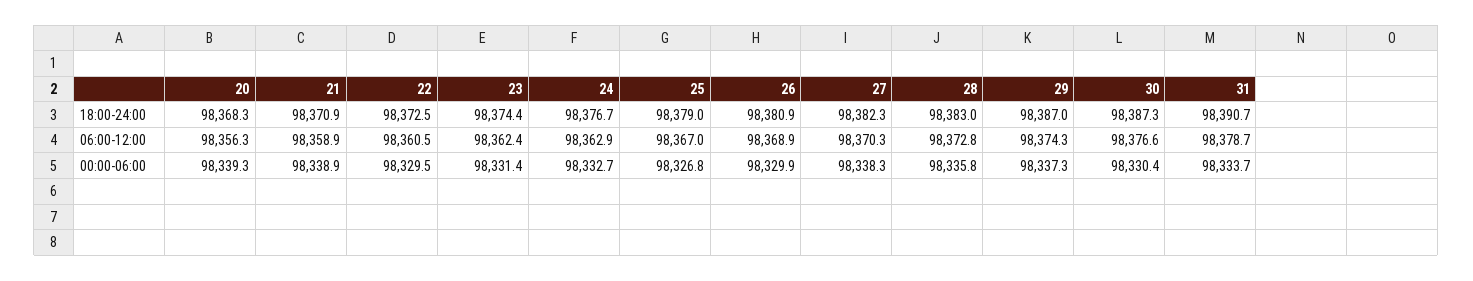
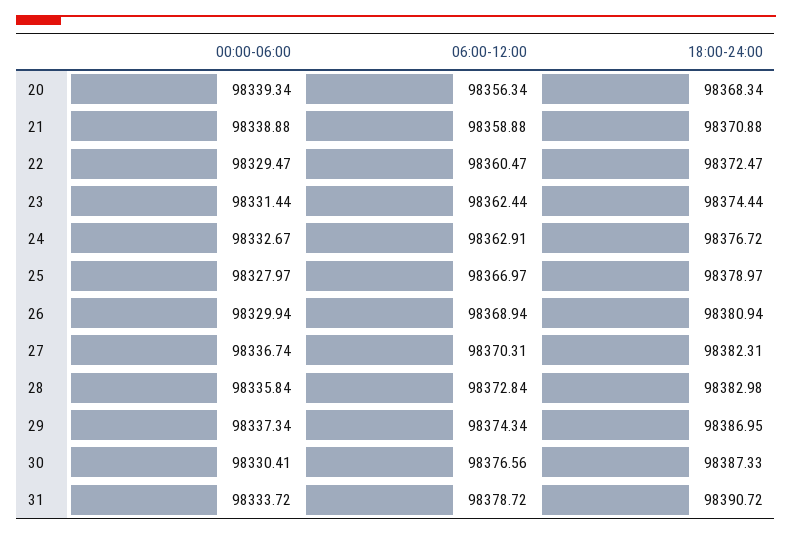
  {
    "20": {
      "18:00-24:00": 98368.34,
      "06:00-12:00": 98356.34,
      "00:00-06:00": 98339.34
    },
    "21": {
      "18:00-24:00": 98370.88,
      "06:00-12:00": 98358.88,
      "00:00-06:00": 98338.88
    },
    "22": {
      "18:00-24:00": 98372.47,
      "06:00-12:00": 98360.47,
      "00:00-06:00": 98329.47
    },
    "23": {
      "18:00-24:00": 98374.44,
      "06:00-12:00": 98362.44,
      "00:00-06:00": 98331.44
    },
    "24": {
      "18:00-24:00": 98376.72,
      "06:00-12:00": 98362.91,
      "00:00-06:00": 98332.67
    },
    "25": {
      "18:00-24:00": 98378.97,
      "06:00-12:00": 98366.97,
-     "00:00-06:00": 98326.8
+     "00:00-06:00": 98327.97
    },
    "26": {
      "18:00-24:00": 98380.94,
      "06:00-12:00": 98368.94,
      "00:00-06:00": 98329.94
    },
    "27": {
      "18:00-24:00": 98382.31,
      "06:00-12:00": 98370.31,
-     "00:00-06:00": 98338.3
+     "00:00-06:00": 98336.74
    },
    "28": {
      "18:00-24:00": 98382.98,
      "06:00-12:00": 98372.84,
      "00:00-06:00": 98335.84
    },
    "29": {
      "18:00-24:00": 98386.95,
      "06:00-12:00": 98374.34,
      "00:00-06:00": 98337.34
    },
    "30": {
      "18:00-24:00": 98387.33,
      "06:00-12:00": 98376.56,
      "00:00-06:00": 98330.41
    },
    "31": {
      "18:00-24:00": 98390.72,
      "06:00-12:00": 98378.72,
      "00:00-06:00": 98333.72
    }
  }

